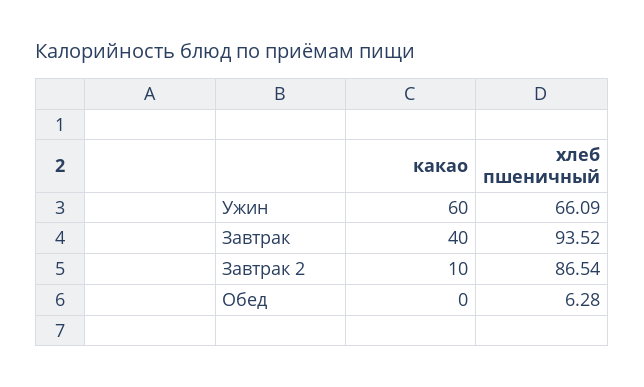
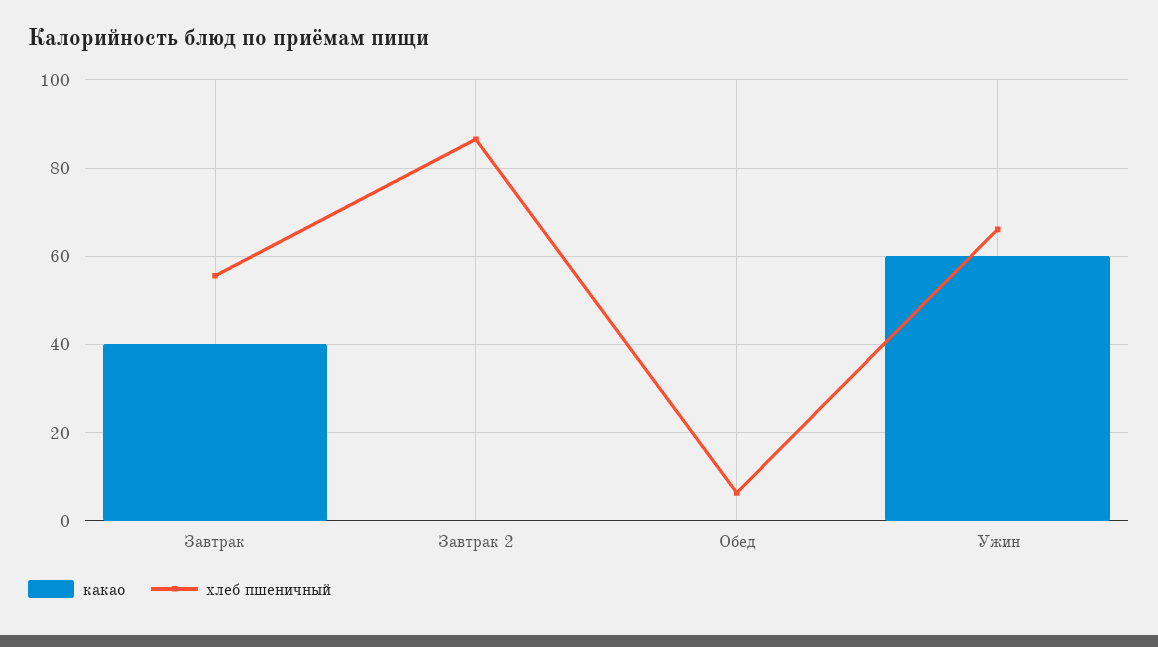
  {
    "какао": {
      "Ужин": 60,
      "Завтрак": 40,
-     "Завтрак 2": 10,
+     "Завтрак 2": 0,
      "Обед": 0
    },
    "хлеб пшеничный": {
      "Ужин": 66.09,
-     "Завтрак": 93.52,
+     "Завтрак": 56,
      "Завтрак 2": 86.54,
      "Обед": 6.28
    }
  }

